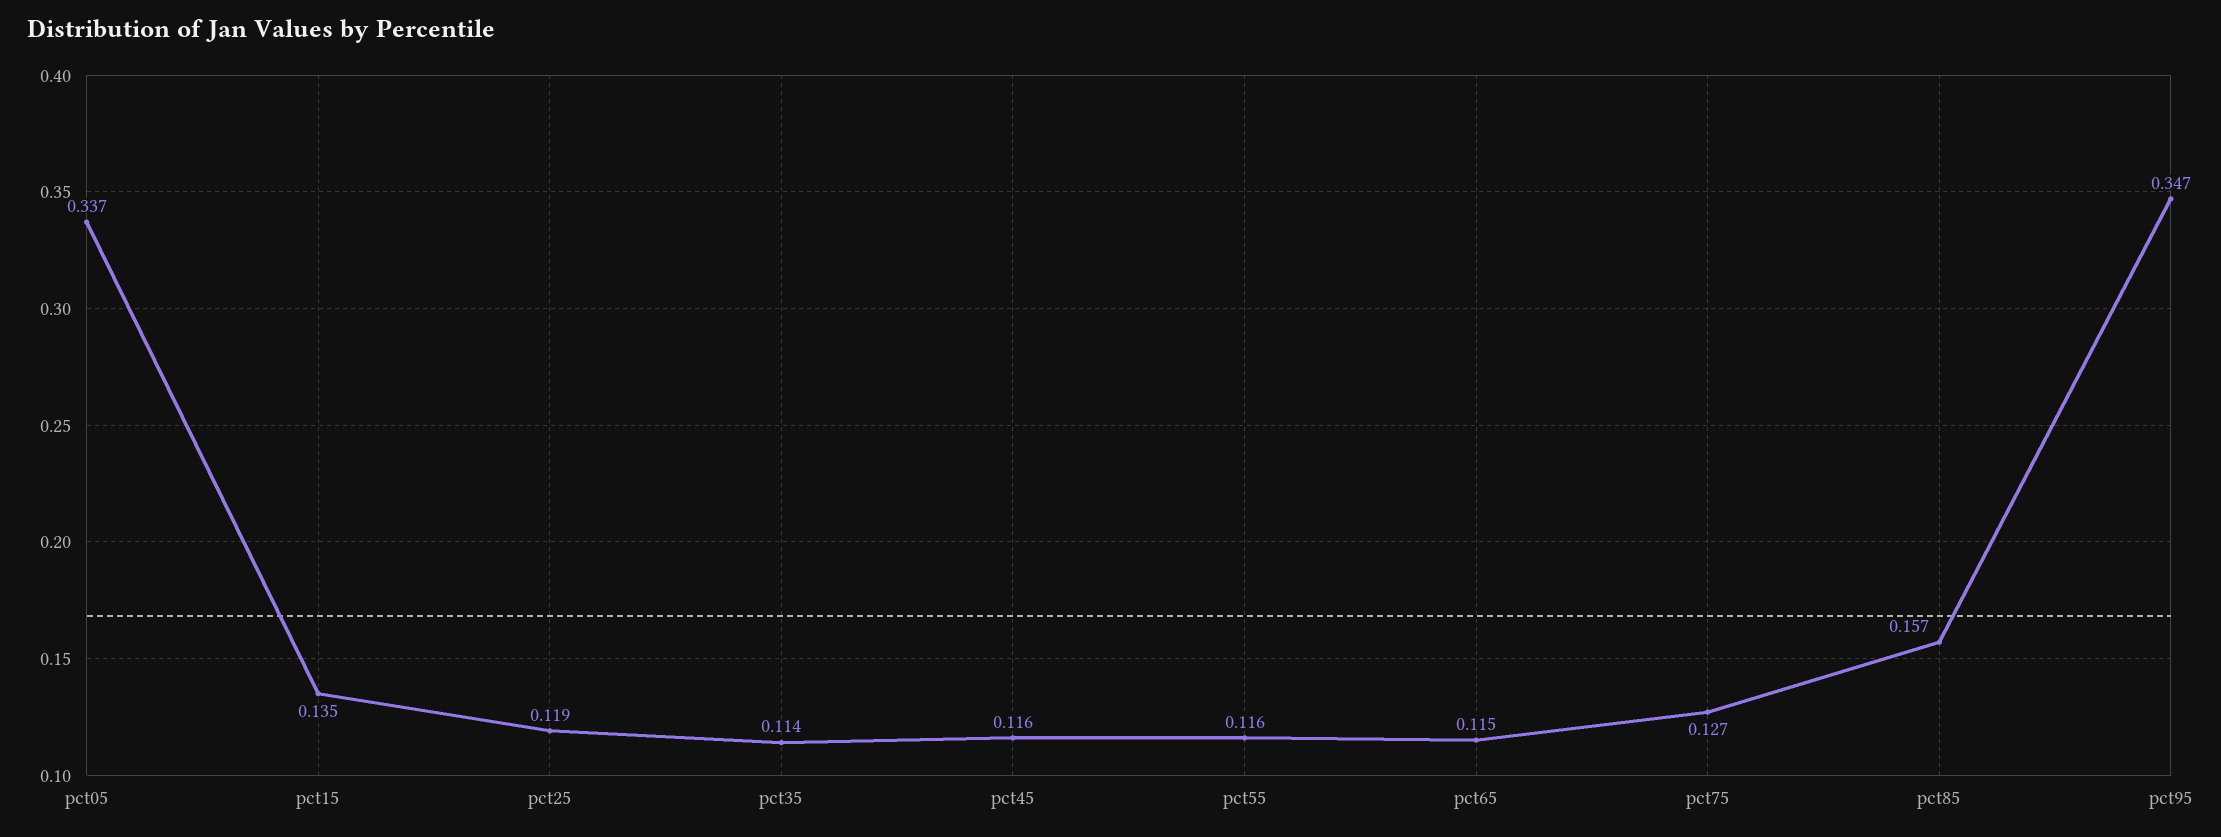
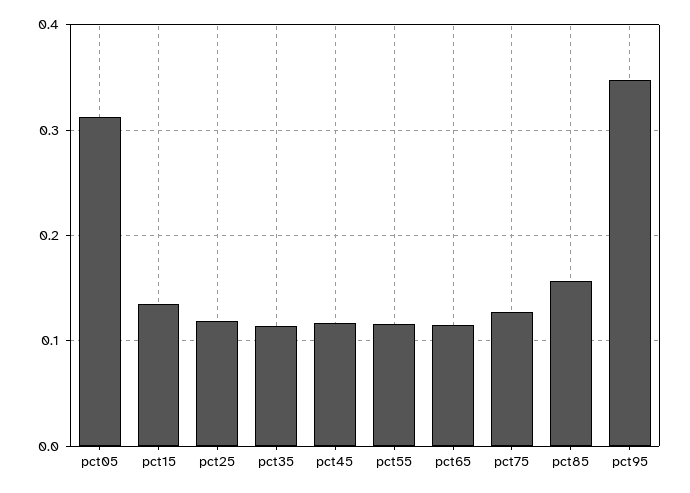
  {
-   "pct05": 0.337,
+   "pct05": 0.31,
    "pct15": 0.135,
    "pct25": 0.119,
    "pct35": 0.114,
    "pct45": 0.116,
    "pct55": 0.116,
    "pct65": 0.115,
    "pct75": 0.127,
    "pct85": 0.157,
    "pct95": 0.347
  }

